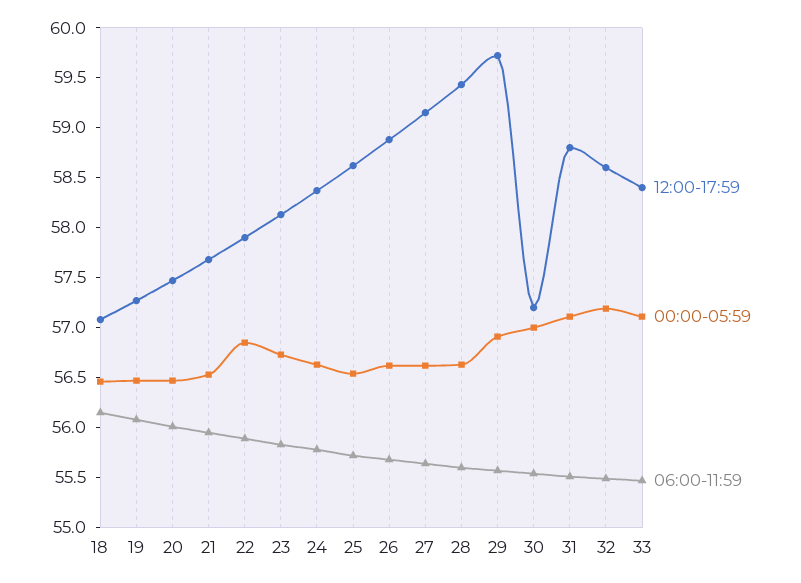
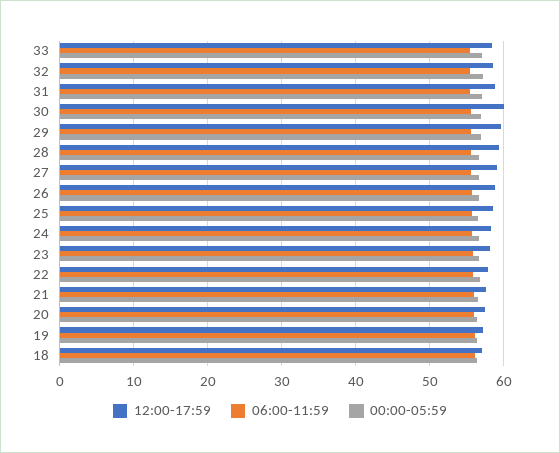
  {
    "12:00-17:59": {
      "18": 57.1,
      "19": 57.3,
      "20": 57.5,
      "21": 57.7,
      "22": 57.9,
      "23": 58.1,
      "24": 58.4,
      "25": 58.6,
      "26": 58.9,
      "27": 59.2,
      "28": 59.4,
      "29": 59.7,
-     "30": 57.2,
+     "30": 60,
      "31": 58.8,
      "32": 58.6,
      "33": 58.4
    },
    "00:00-05:59": {
      "18": 56.5,
      "19": 56.5,
      "20": 56.5,
      "21": 56.5,
      "22": 56.9,
      "23": 56.7,
      "24": 56.6,
      "25": 56.5,
      "26": 56.6,
      "27": 56.6,
      "28": 56.6,
      "29": 56.9,
      "30": 57,
      "31": 57.1,
      "32": 57.2,
      "33": 57.1
    },
    "06:00-11:59": {
      "18": 56.2,
      "19": 56.1,
      "20": 56,
      "21": 56,
      "22": 55.9,
      "23": 55.8,
      "24": 55.8,
      "25": 55.7,
      "26": 55.7,
      "27": 55.6,
      "28": 55.6,
      "29": 55.6,
      "30": 55.5,
      "31": 55.5,
      "32": 55.5,
      "33": 55.5
    }
  }

